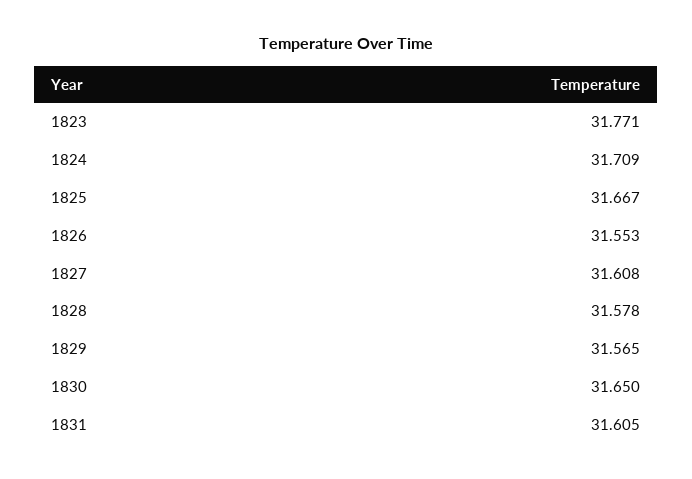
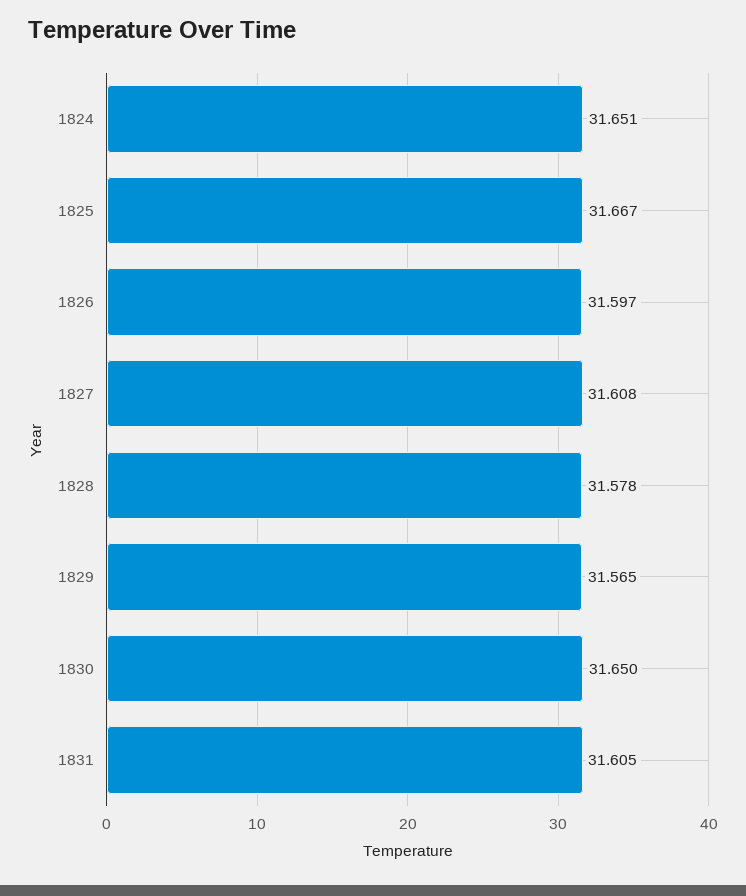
  {
-   "1823": 31.771,
-   "1824": 31.709,
+   "1824": 31.651,
    "1825": 31.667,
-   "1826": 31.553,
+   "1826": 31.597,
    "1827": 31.608,
    "1828": 31.578,
    "1829": 31.565,
    "1830": 31.65,
    "1831": 31.605
  }

